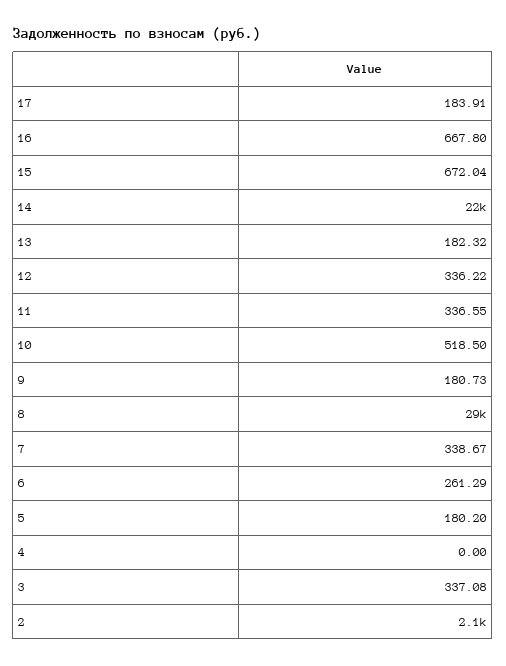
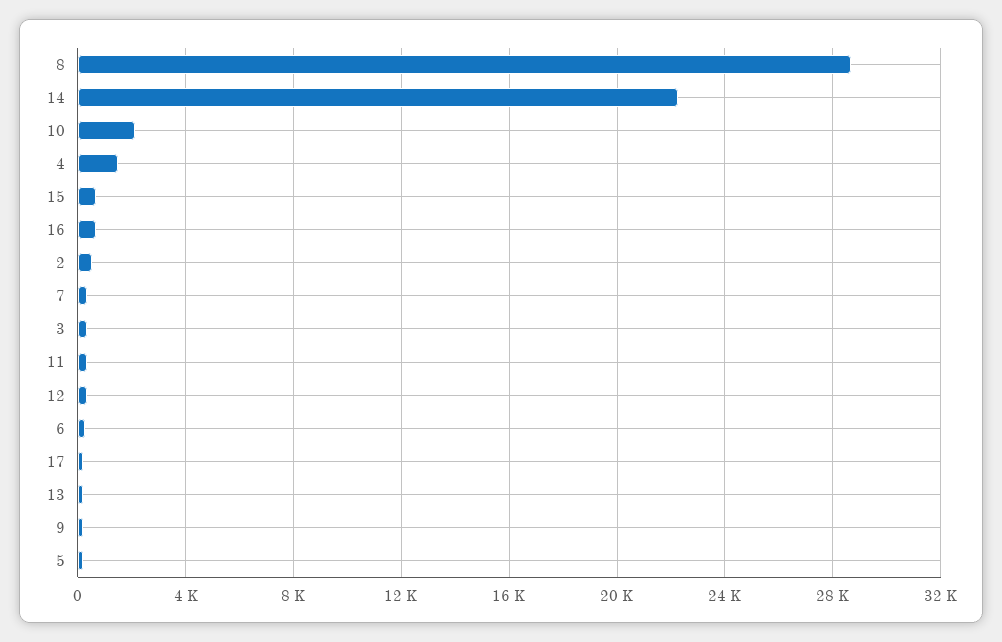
  {
    "17": 183.91,
    "16": 667.8,
    "15": 672.04,
    "14": 22000,
    "13": 182.32,
    "12": 336.22,
    "11": 336.55,
-   "10": 518.5,
+   "10": 2000,
    "9": 180.73,
    "8": 29000,
    "7": 338.67,
    "6": 261.29,
    "5": 180.2,
-   "4": 0,
+   "4": 1500,
    "3": 337.08,
-   "2": 2100
+   "2": 500
  }

